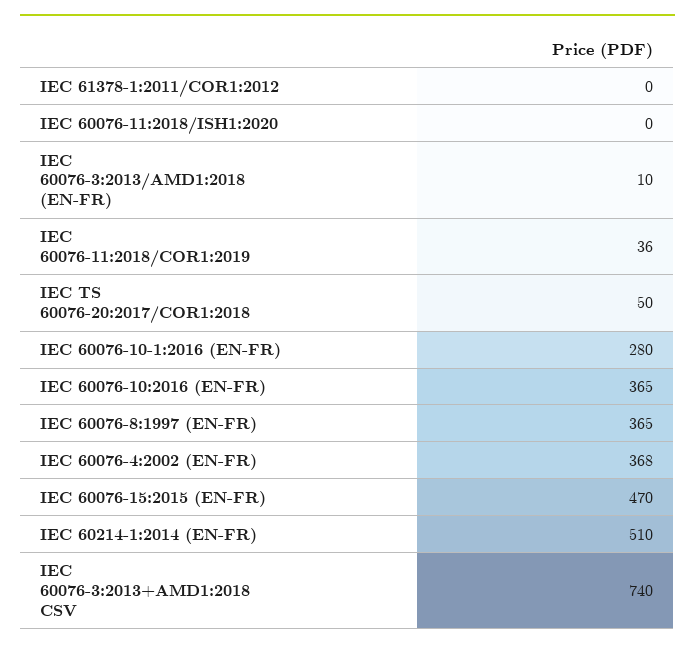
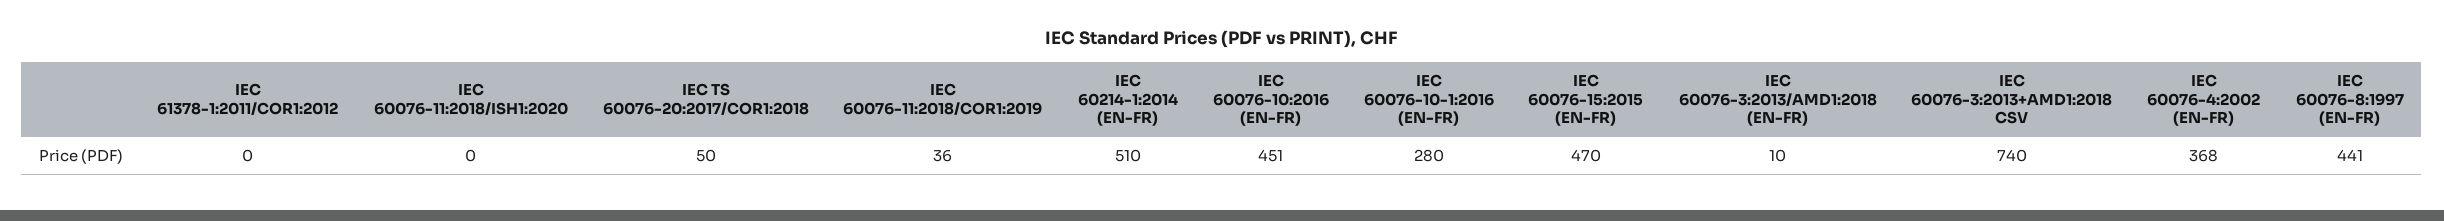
  {
    "IEC 61378-1:2011/COR1:2012": 0,
    "IEC 60076-11:2018/ISH1:2020": 0,
    "IEC 60076-3:2013/AMD1:2018 (EN-FR)": 10,
    "IEC 60076-11:2018/COR1:2019": 36,
    "IEC TS 60076-20:2017/COR1:2018": 50,
    "IEC 60076-10-1:2016 (EN-FR)": 280,
-   "IEC 60076-10:2016 (EN-FR)": 365,
+   "IEC 60076-10:2016 (EN-FR)": 451,
-   "IEC 60076-8:1997 (EN-FR)": 365,
+   "IEC 60076-8:1997 (EN-FR)": 441,
    "IEC 60076-4:2002 (EN-FR)": 368,
    "IEC 60076-15:2015 (EN-FR)": 470,
    "IEC 60214-1:2014 (EN-FR)": 510,
    "IEC 60076-3:2013+AMD1:2018 CSV": 740
  }

